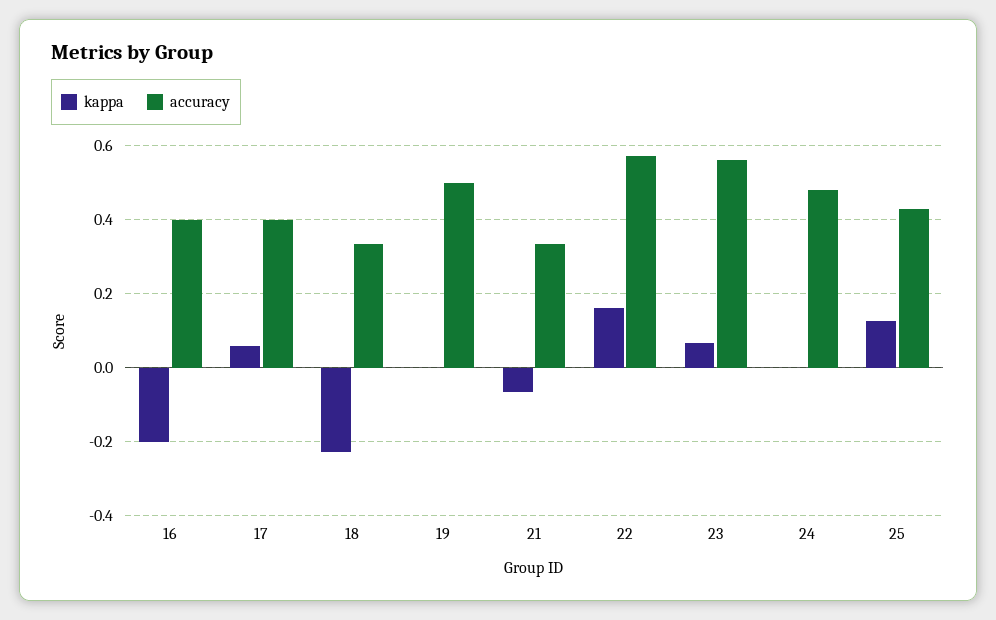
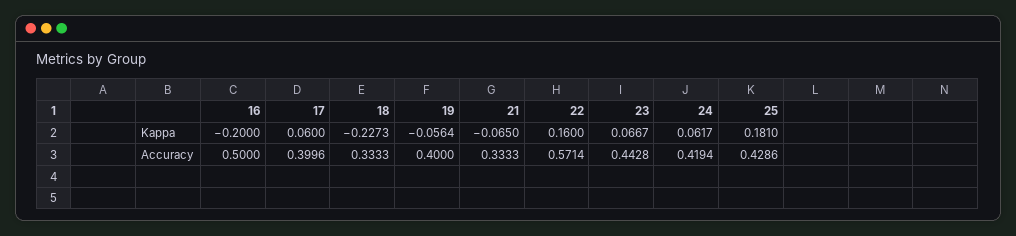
  {
    "kappa": {
      "16": -0.2,
      "17": 0.06,
      "18": -0.2273,
-     "19": 0,
+     "19": -0.0564,
      "21": -0.065,
      "22": 0.16,
      "23": 0.0667,
-     "24": 0,
+     "24": 0.0617,
-     "25": 0.12
+     "25": 0.181
    },
    "accuracy": {
-     "16": 0.4,
+     "16": 0.5,
      "17": 0.3996,
      "18": 0.3333,
-     "19": 0.5,
+     "19": 0.4,
      "21": 0.3333,
      "22": 0.5714,
-     "23": 0.56,
+     "23": 0.4428,
-     "24": 0.48,
+     "24": 0.4194,
      "25": 0.4286
    }
  }

